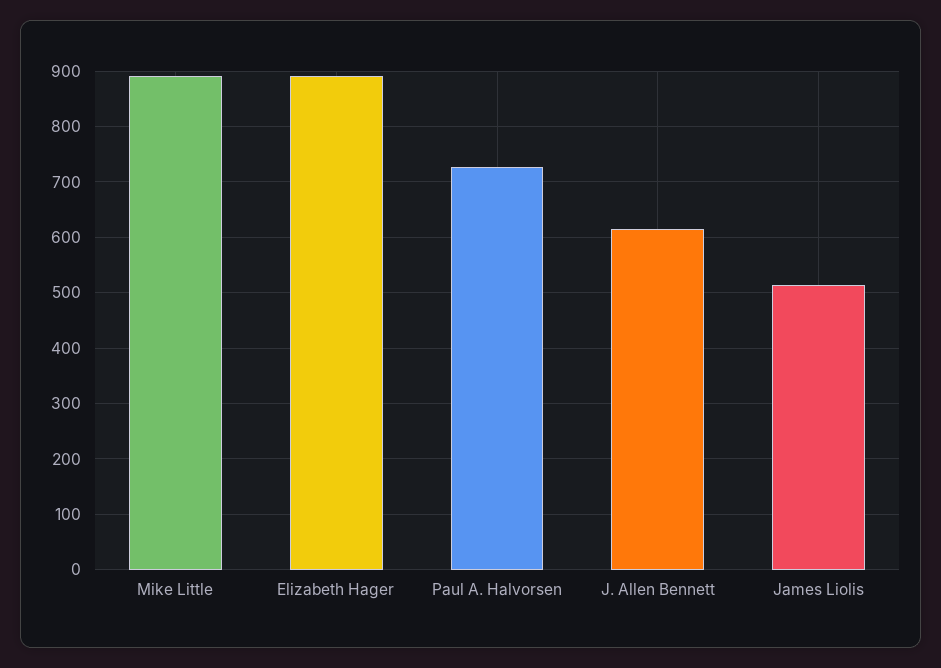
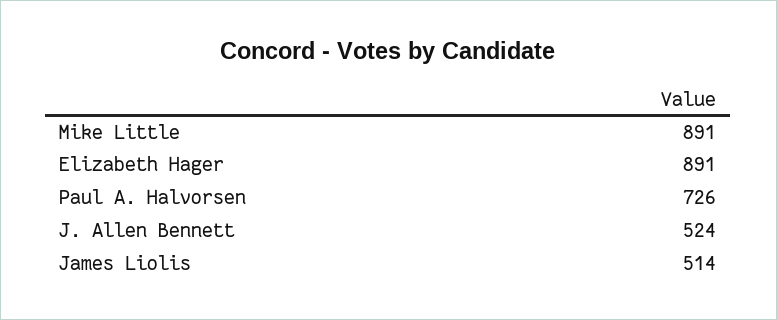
  {
    "Mike Little": 891,
    "Elizabeth Hager": 891,
    "Paul A. Halvorsen": 726,
-   "J. Allen Bennett": 620,
+   "J. Allen Bennett": 524,
    "James Liolis": 514
  }

